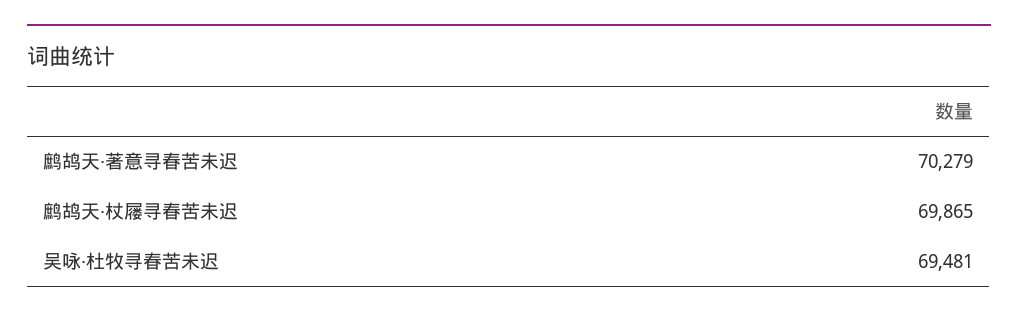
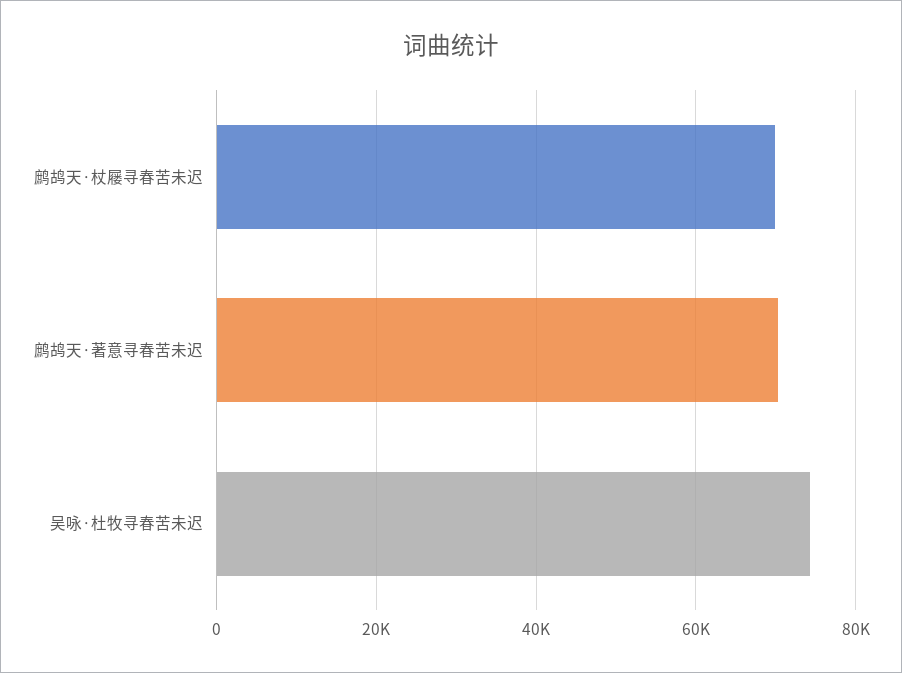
  {
    "鹧鸪天·著意寻春苦未迟": 70279,
    "鹧鸪天·杖屦寻春苦未迟": 69865,
-   "吴咏·杜牧寻春苦未迟": 69481
+   "吴咏·杜牧寻春苦未迟": 74000
  }

